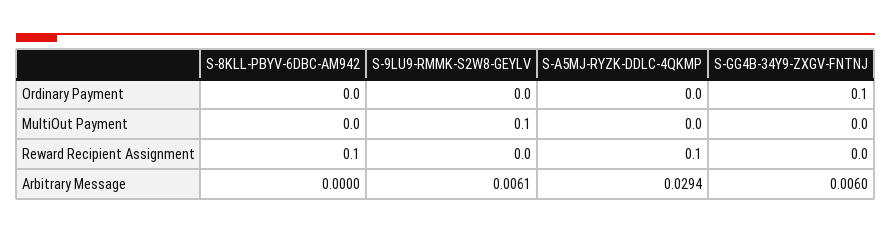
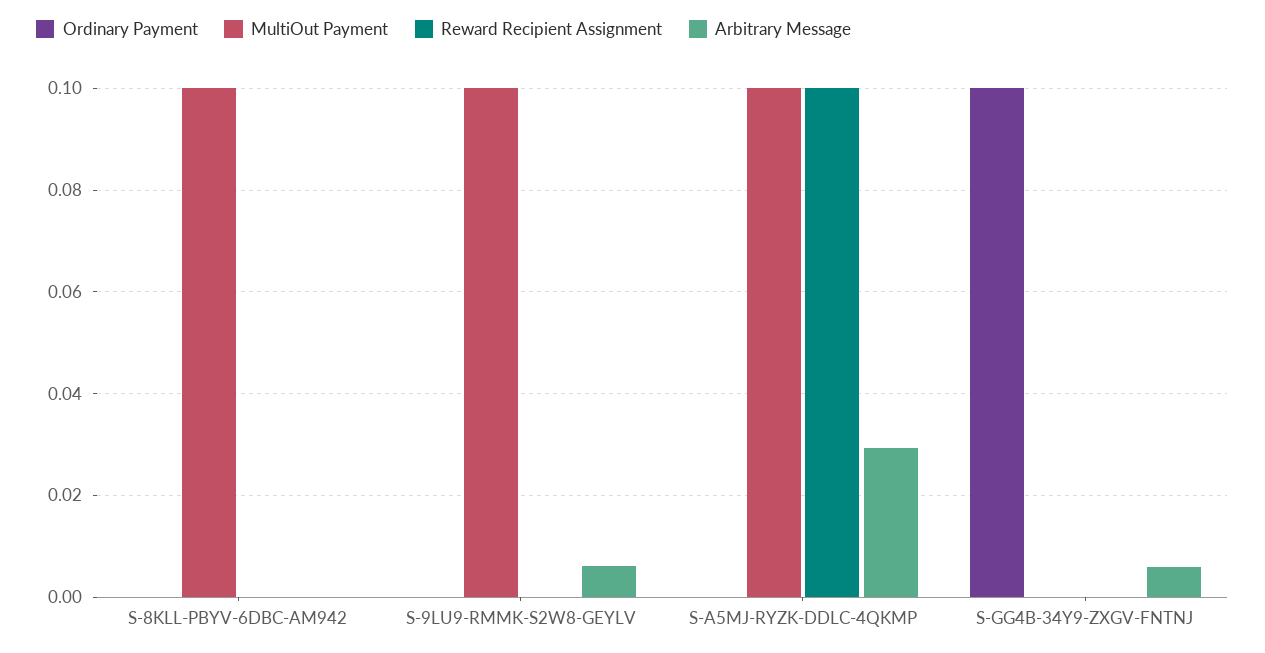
  {
    "Ordinary Payment": {
      "S-8KLL-PBYV-6DBC-AM942": 0,
      "S-9LU9-RMMK-S2W8-GEYLV": 0,
      "S-A5MJ-RYZK-DDLC-4QKMP": 0,
      "S-GG4B-34Y9-ZXGV-FNTNJ": 0.1
    },
    "MultiOut Payment": {
-     "S-8KLL-PBYV-6DBC-AM942": 0,
+     "S-8KLL-PBYV-6DBC-AM942": 0.1,
      "S-9LU9-RMMK-S2W8-GEYLV": 0.1,
-     "S-A5MJ-RYZK-DDLC-4QKMP": 0,
+     "S-A5MJ-RYZK-DDLC-4QKMP": 0.1,
      "S-GG4B-34Y9-ZXGV-FNTNJ": 0
    },
    "Reward Recipient Assignment": {
-     "S-8KLL-PBYV-6DBC-AM942": 0.1,
+     "S-8KLL-PBYV-6DBC-AM942": 0,
      "S-9LU9-RMMK-S2W8-GEYLV": 0,
      "S-A5MJ-RYZK-DDLC-4QKMP": 0.1,
      "S-GG4B-34Y9-ZXGV-FNTNJ": 0
    },
    "Arbitrary Message": {
      "S-8KLL-PBYV-6DBC-AM942": 0,
      "S-9LU9-RMMK-S2W8-GEYLV": 0.0061,
      "S-A5MJ-RYZK-DDLC-4QKMP": 0.0294,
      "S-GG4B-34Y9-ZXGV-FNTNJ": 0.006
    }
  }

